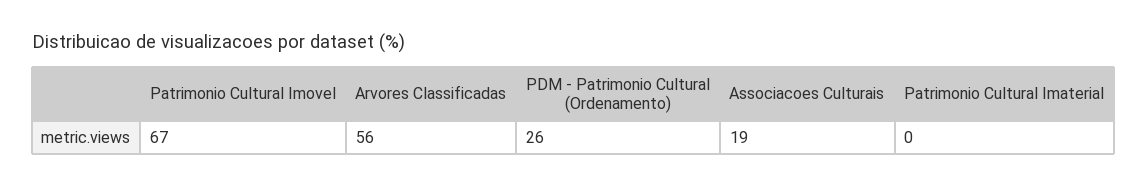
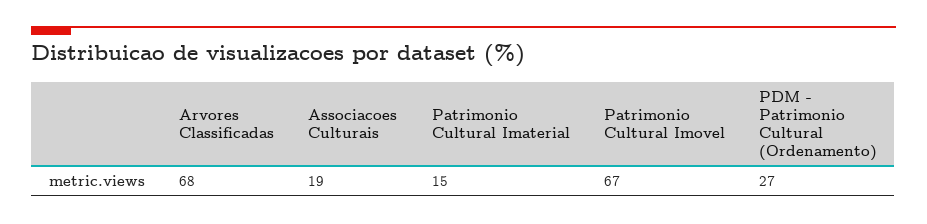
  {
    "Patrimonio Cultural Imovel": 67,
-   "Arvores Classificadas": 56,
+   "Arvores Classificadas": 68,
-   "PDM - Patrimonio Cultural (Ordenamento)": 26,
+   "PDM - Patrimonio Cultural (Ordenamento)": 27,
    "Associacoes Culturais": 19,
-   "Patrimonio Cultural Imaterial": 0
+   "Patrimonio Cultural Imaterial": 15
  }

